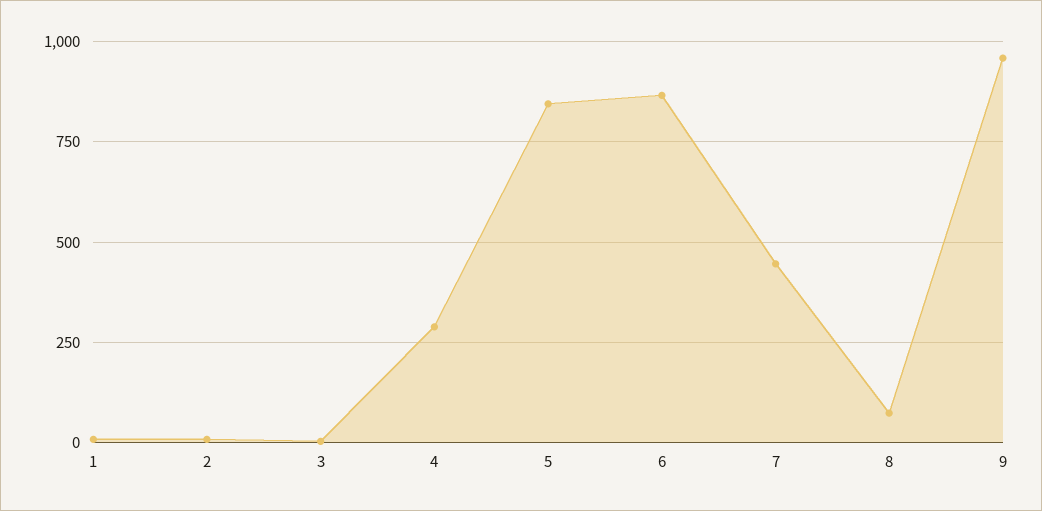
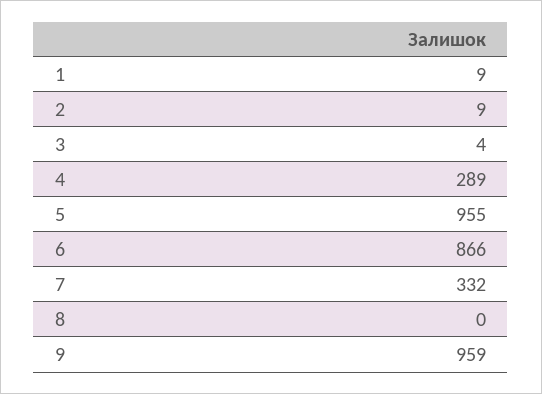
  {
    "1": 9,
    "2": 9,
    "3": 4,
    "4": 289,
-   "5": 850,
+   "5": 955,
    "6": 866,
-   "7": 450,
+   "7": 332,
-   "8": 75,
+   "8": 0,
    "9": 959
  }

